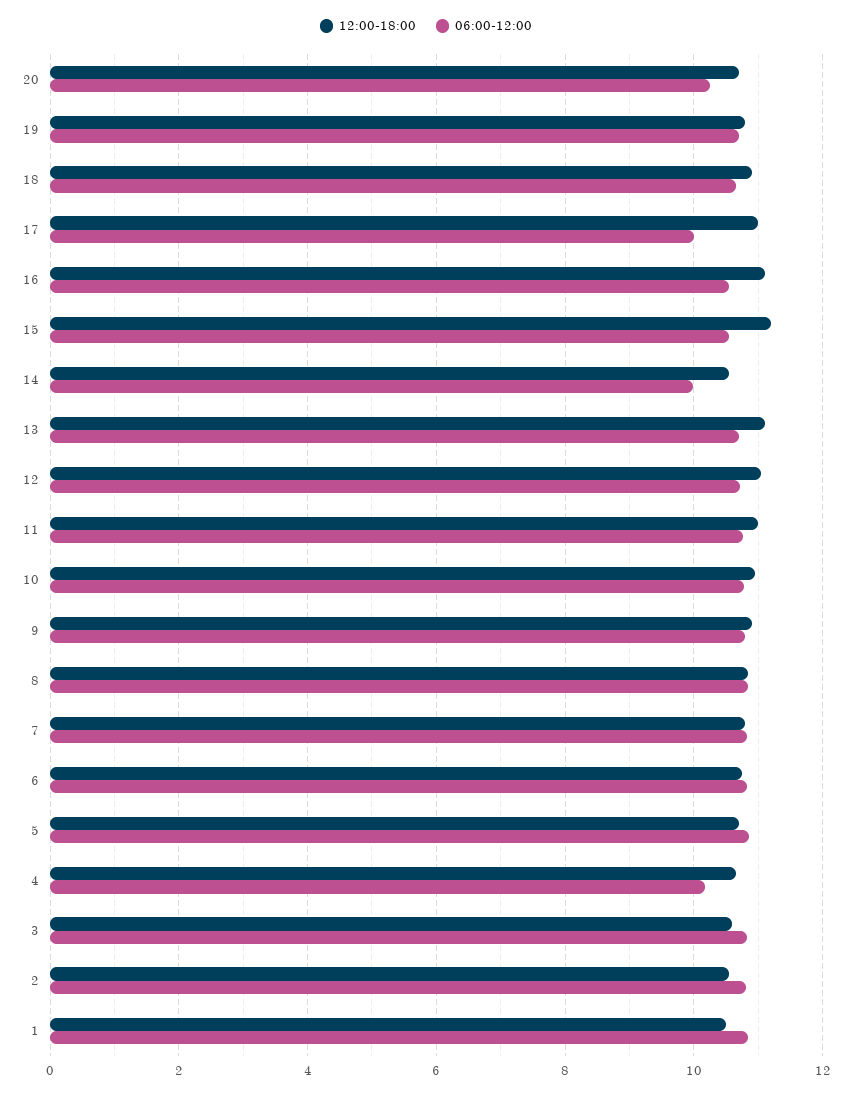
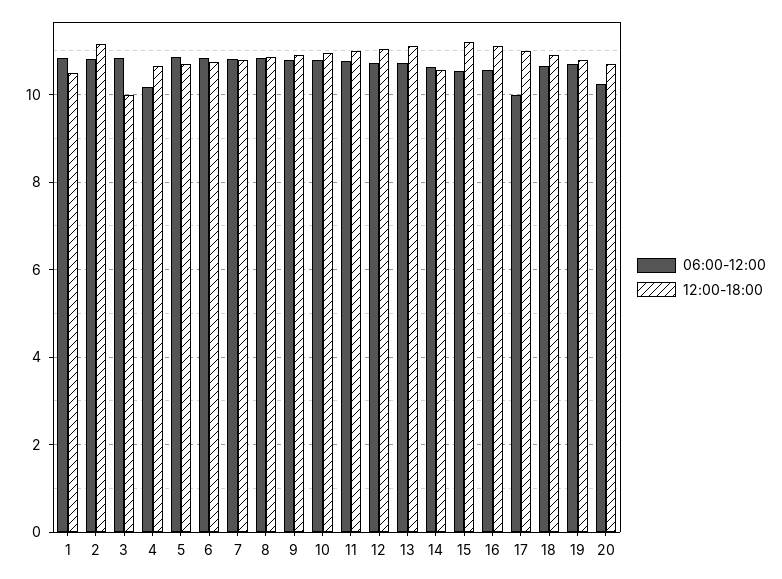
  {
    "12:00-18:00": {
      "20": 10.8,
      "19": 10.8,
      "18": 11,
      "17": 11,
      "16": 11.2,
      "15": 11.2,
      "14": 10.6,
      "13": 11.2,
      "12": 11,
      "11": 11,
      "10": 11,
      "9": 11,
      "8": 10.8,
      "7": 10.8,
      "6": 10.8,
      "5": 10.8,
      "4": 10.6,
-     "3": 10.6,
+     "3": 10,
-     "2": 10.6,
+     "2": 11.2,
      "1": 10.6
    },
    "06:00-12:00": {
      "20": 10.2,
      "19": 10.8,
      "18": 10.6,
      "17": 10,
      "16": 10.6,
      "15": 10.6,
-     "14": 10,
+     "14": 10.6,
      "13": 10.8,
      "12": 10.8,
      "11": 10.8,
      "10": 10.8,
      "9": 10.8,
      "8": 10.8,
      "7": 10.8,
      "6": 10.8,
      "5": 10.8,
      "4": 10.2,
      "3": 10.8,
      "2": 10.8,
      "1": 10.8
    }
  }

